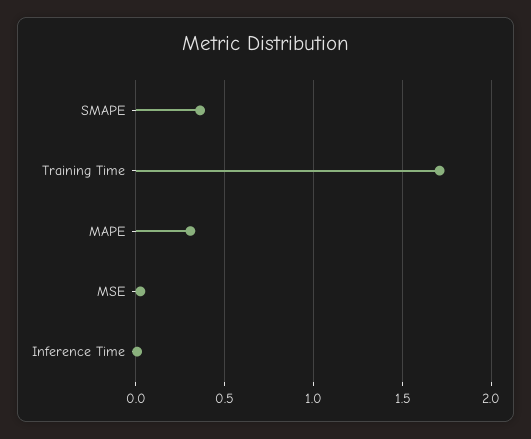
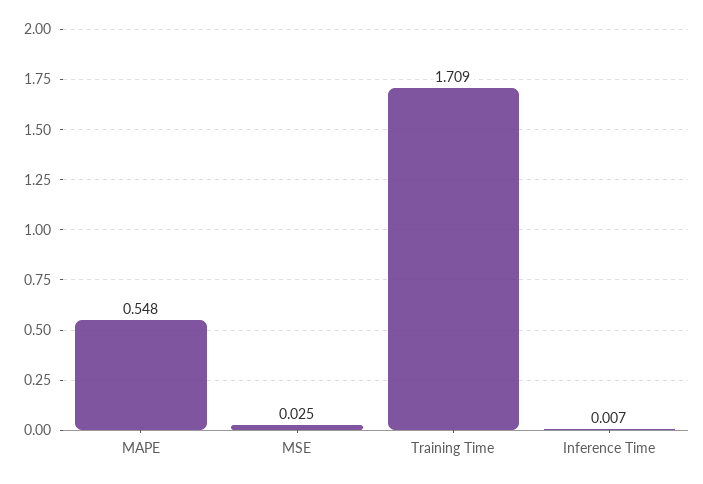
  {
-   "SMAPE": 0.35,
    "Training Time": 1.709,
-   "MAPE": 0.3,
+   "MAPE": 0.548,
    "MSE": 0.025,
    "Inference Time": 0.007
  }

